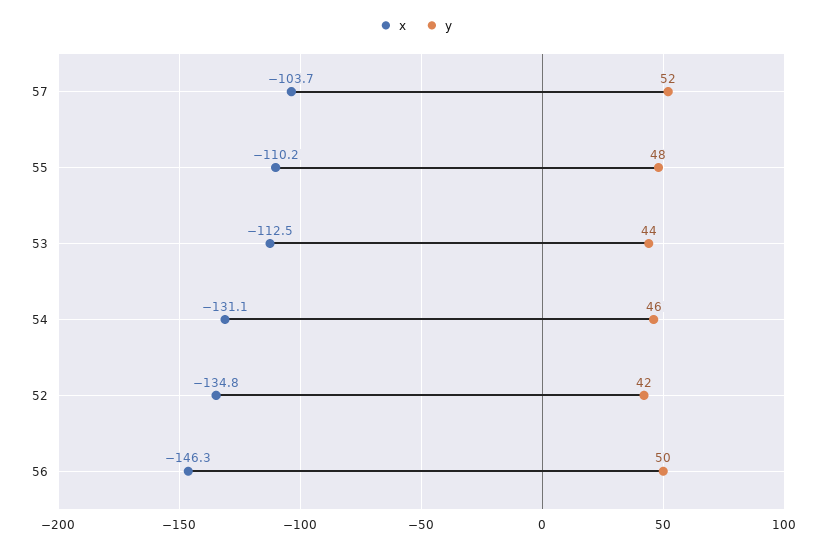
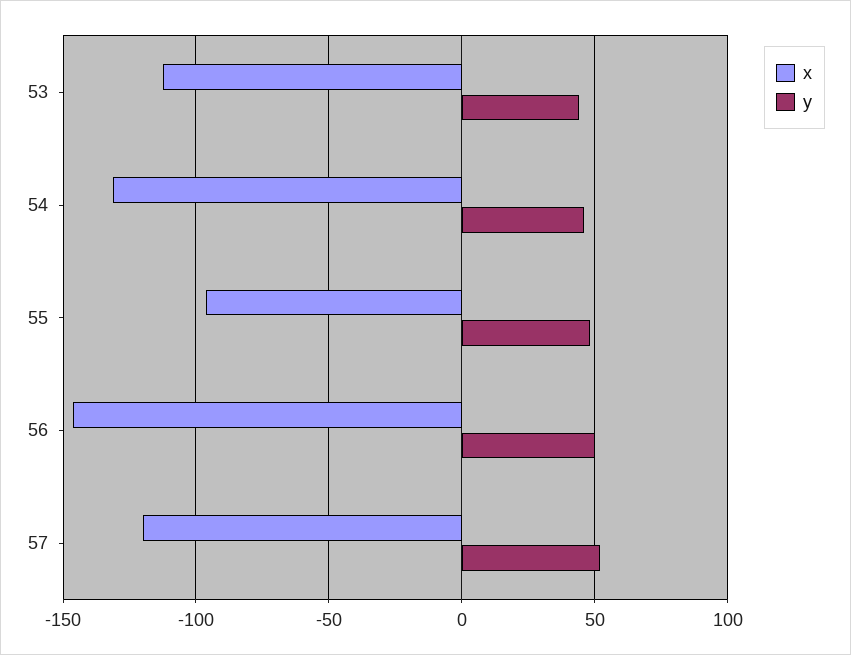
  {
    "x": {
-     "57": -103.7,
+     "57": -120,
-     "55": -110.2,
+     "55": -95,
      "53": -112.5,
      "54": -131.1,
-     "52": -134.8,
      "56": -146.3
    },
    "y": {
      "57": 52,
      "55": 48,
      "53": 44,
      "54": 46,
-     "52": 42,
      "56": 50
    }
  }

